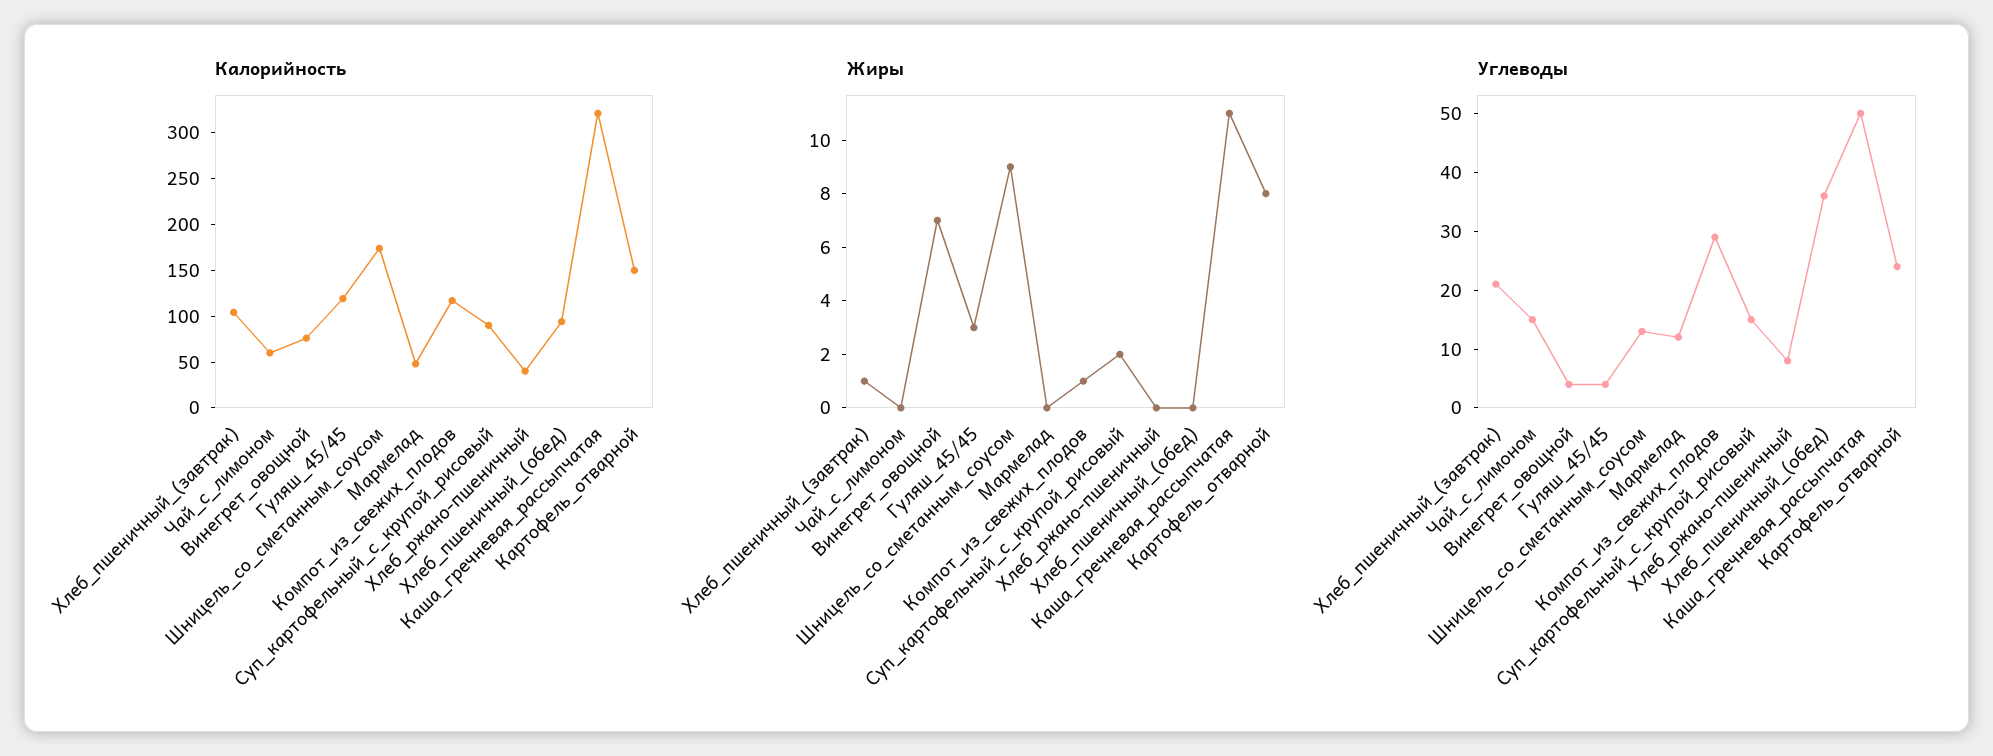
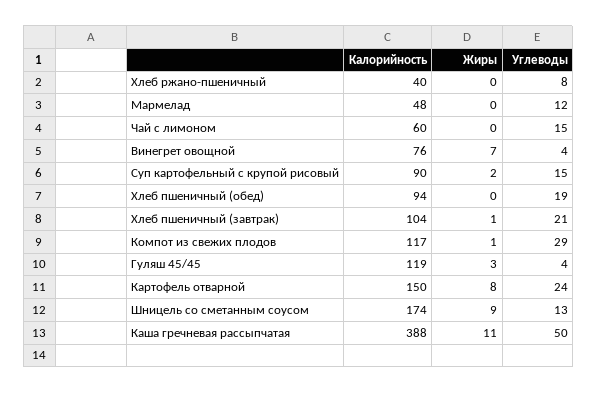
  {
    "Калорийность": {
      "Хлеб_пшеничный_(завтрак)": 104,
      "Чай_с_лимоном": 60,
      "Винегрет_овощной": 76,
      "Гуляш_45/45": 119,
      "Шницель_со_сметанным_соусом": 174,
      "Мармелад": 48,
      "Компот_из_свежих_плодов": 117,
      "Суп_картофельный_с_крупой_рисовый": 90,
      "Хлеб_ржано-пшеничный": 40,
      "Хлеб_пшеничный_(обед)": 94,
-     "Каша_гречневая_рассыпчатая": 320,
+     "Каша_гречневая_рассыпчатая": 388,
      "Картофель_отварной": 150
    },
    "Жиры": {
      "Хлеб_пшеничный_(завтрак)": 1,
      "Чай_с_лимоном": 0,
      "Винегрет_овощной": 7,
      "Гуляш_45/45": 3,
      "Шницель_со_сметанным_соусом": 9,
      "Мармелад": 0,
      "Компот_из_свежих_плодов": 1,
      "Суп_картофельный_с_крупой_рисовый": 2,
      "Хлеб_ржано-пшеничный": 0,
      "Хлеб_пшеничный_(обед)": 0,
      "Каша_гречневая_рассыпчатая": 11,
      "Картофель_отварной": 8
    },
    "Углеводы": {
      "Хлеб_пшеничный_(завтрак)": 21,
      "Чай_с_лимоном": 15,
      "Винегрет_овощной": 4,
      "Гуляш_45/45": 4,
      "Шницель_со_сметанным_соусом": 13,
      "Мармелад": 12,
      "Компот_из_свежих_плодов": 29,
      "Суп_картофельный_с_крупой_рисовый": 15,
      "Хлеб_ржано-пшеничный": 8,
-     "Хлеб_пшеничный_(обед)": 35,
+     "Хлеб_пшеничный_(обед)": 19,
      "Каша_гречневая_рассыпчатая": 50,
      "Картофель_отварной": 24
    }
  }

